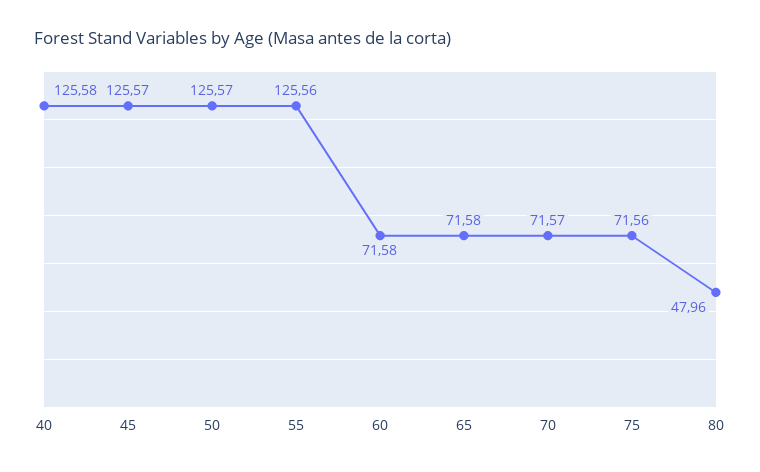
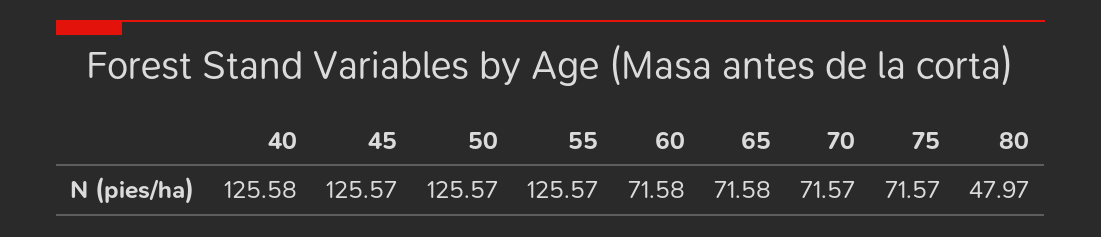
  {
    "40": 125.58,
    "45": 125.57,
    "50": 125.57,
-   "55": 125.56,
+   "55": 125.57,
    "60": 71.58,
    "65": 71.58,
    "70": 71.57,
-   "75": 71.56,
+   "75": 71.57,
-   "80": 47.96
+   "80": 47.97
  }

